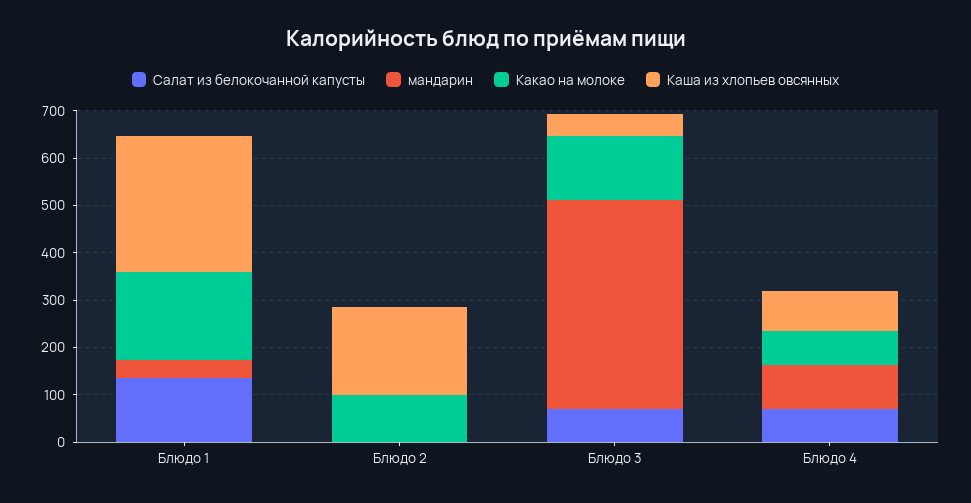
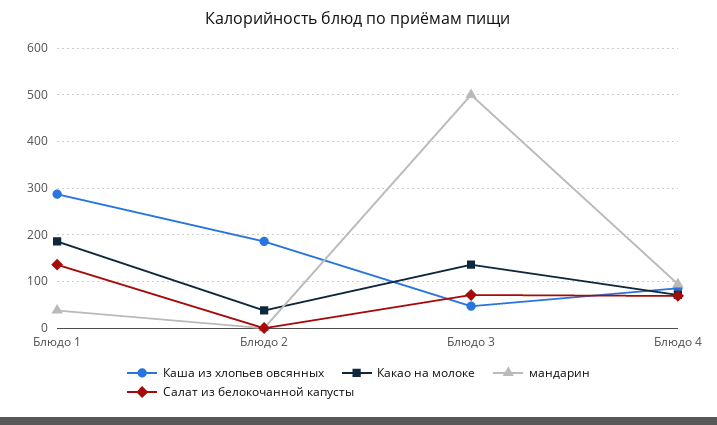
  {
    "Салат из белокочанной капусты": {
      "Блюдо 1": 140,
      "Блюдо 2": 0,
      "Блюдо 3": 80,
      "Блюдо 4": 60
    },
    "мандарин": {
      "Блюдо 1": 40,
      "Блюдо 2": 0,
-     "Блюдо 3": 440,
+     "Блюдо 3": 500,
      "Блюдо 4": 100
    },
    "Какао на молоке": {
      "Блюдо 1": 180,
-     "Блюдо 2": 100,
+     "Блюдо 2": 40,
      "Блюдо 3": 140,
      "Блюдо 4": 80
    },
    "Каша из хлопьев овсянных": {
      "Блюдо 1": 280,
      "Блюдо 2": 180,
      "Блюдо 3": 40,
      "Блюдо 4": 80
    }
  }

